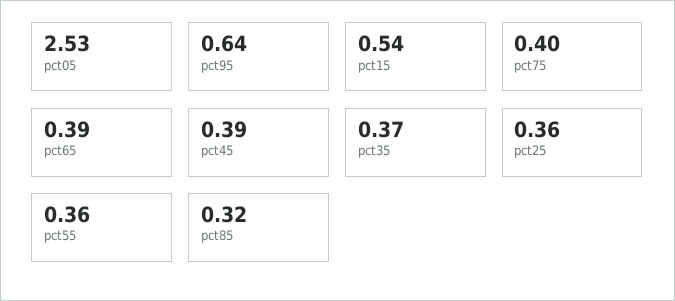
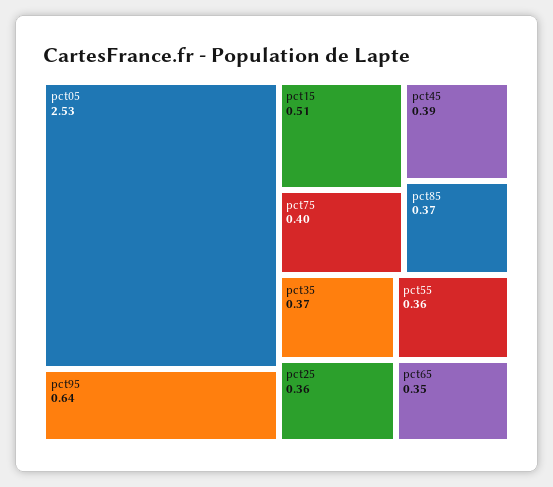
  {
    "pct05": 2.53,
    "pct95": 0.64,
-   "pct15": 0.54,
+   "pct15": 0.51,
    "pct75": 0.4,
-   "pct65": 0.39,
+   "pct65": 0.35,
    "pct45": 0.39,
    "pct35": 0.37,
    "pct25": 0.36,
    "pct55": 0.36,
-   "pct85": 0.32
+   "pct85": 0.37
  }

